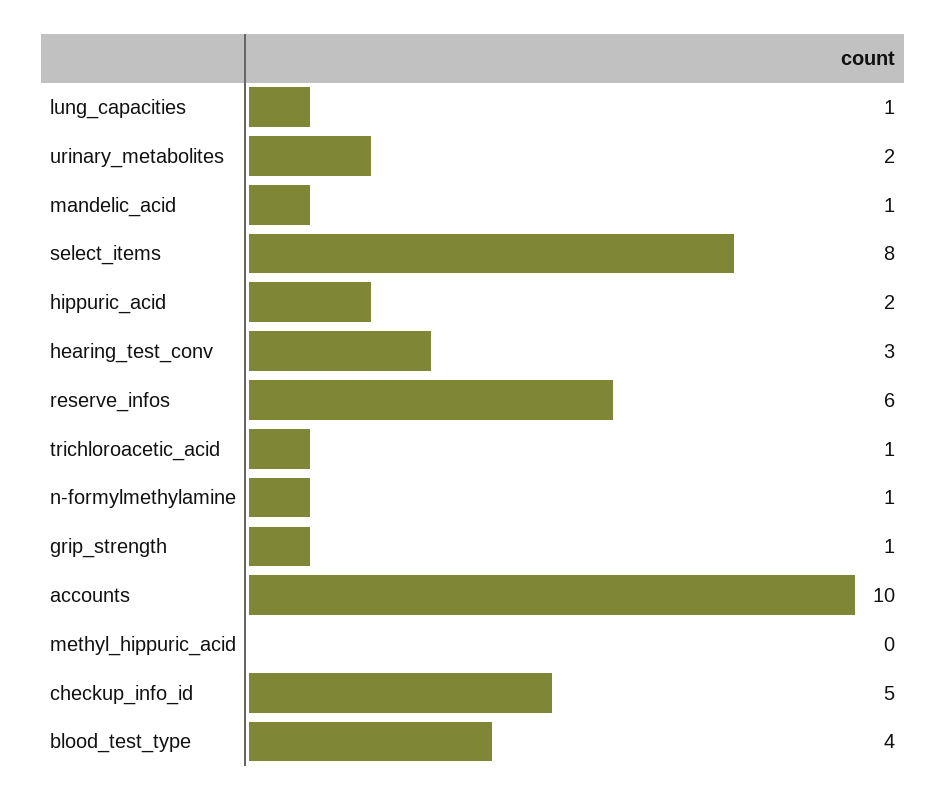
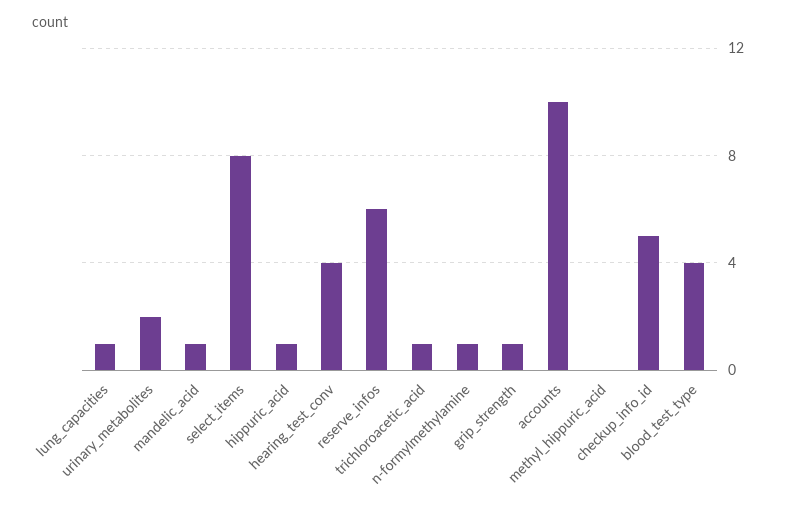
  {
    "lung_capacities": 1,
    "urinary_metabolites": 2,
    "mandelic_acid": 1,
    "select_items": 8,
-   "hippuric_acid": 2,
+   "hippuric_acid": 1,
-   "hearing_test_conv": 3,
+   "hearing_test_conv": 4,
    "reserve_infos": 6,
    "trichloroacetic_acid": 1,
    "n-formylmethylamine": 1,
    "grip_strength": 1,
    "accounts": 10,
    "methyl_hippuric_acid": 0,
    "checkup_info_id": 5,
    "blood_test_type": 4
  }

